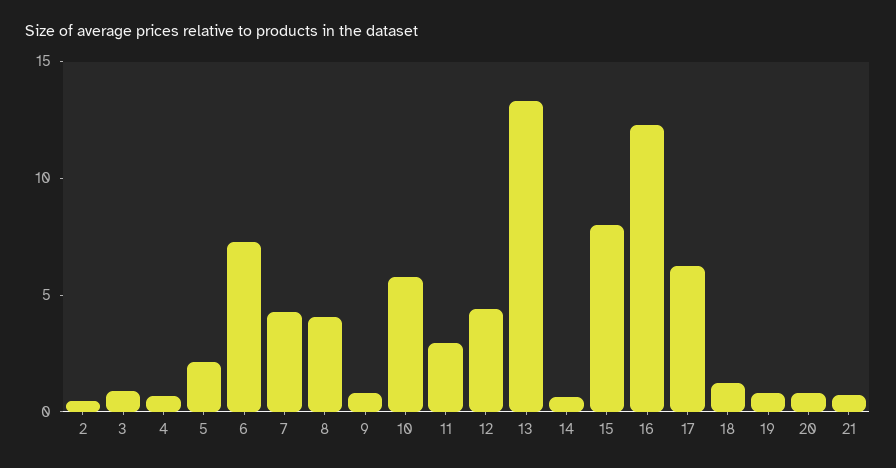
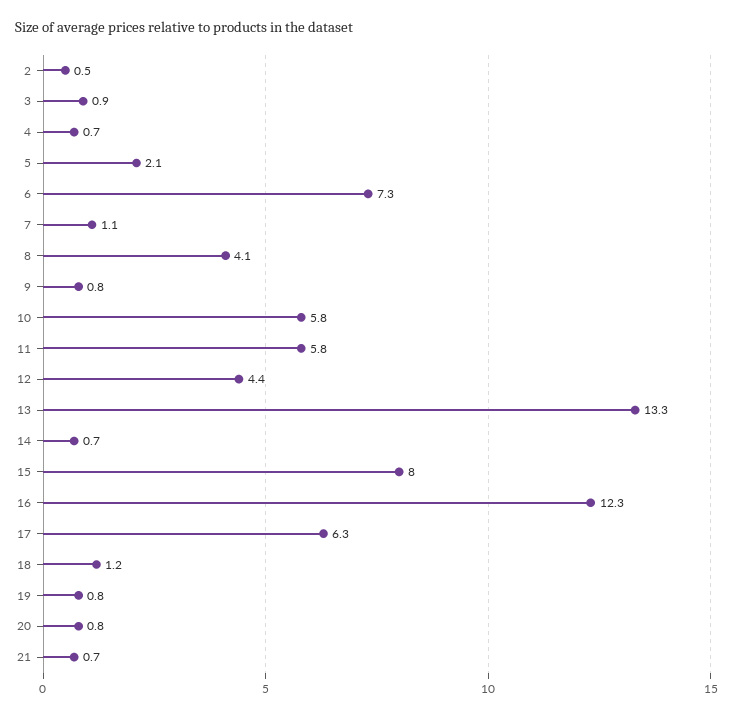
  {
    "2": 0.5,
    "3": 0.9,
    "4": 0.7,
    "5": 2.1,
    "6": 7.3,
-   "7": 4,
+   "7": 1.1,
    "8": 4.1,
    "9": 0.8,
    "10": 5.8,
-   "11": 3,
+   "11": 5.8,
    "12": 4.4,
    "13": 13.3,
    "14": 0.7,
    "15": 8,
    "16": 12.3,
    "17": 6.3,
    "18": 1.2,
    "19": 0.8,
    "20": 0.8,
    "21": 0.7
  }

